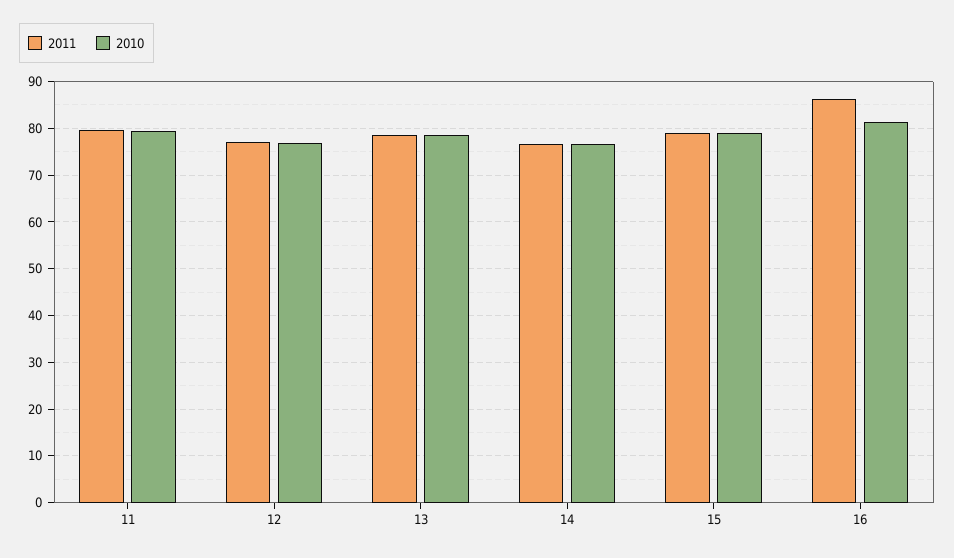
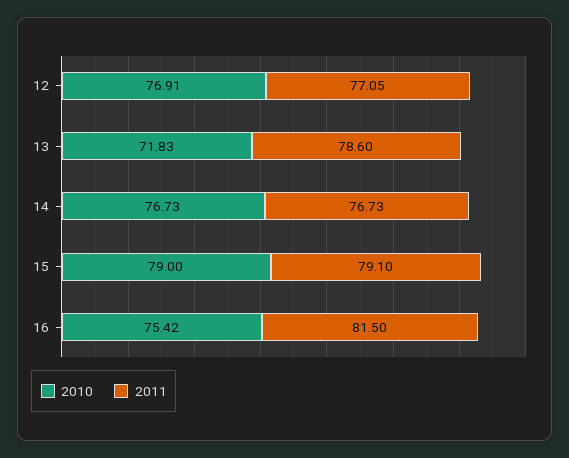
  {
    "2011": {
-     "11": 80,
      "12": 77.05,
      "13": 78.6,
      "14": 76.73,
      "15": 79.1,
-     "16": 86
+     "16": 81.5
    },
    "2010": {
-     "11": 80,
      "12": 76.91,
-     "13": 78,
+     "13": 71.83,
      "14": 76.73,
      "15": 79,
-     "16": 82
+     "16": 75.42
    }
  }

